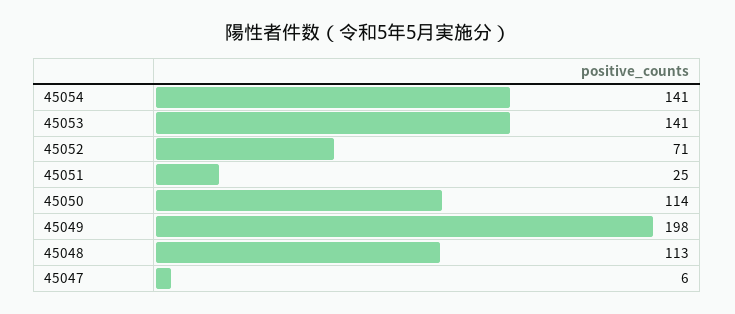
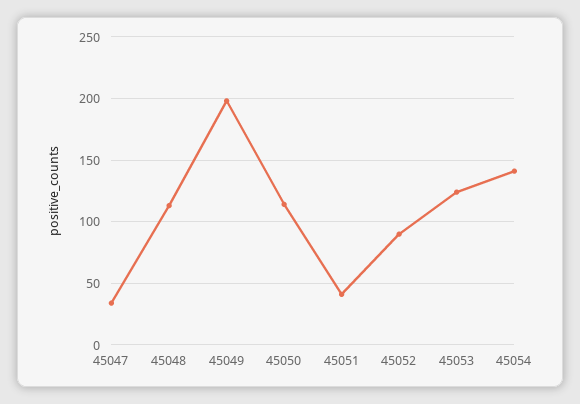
  {
    "45054": 141,
-   "45053": 141,
+   "45053": 125,
-   "45052": 71,
+   "45052": 90,
-   "45051": 25,
+   "45051": 40,
    "45050": 114,
    "45049": 198,
    "45048": 113,
-   "45047": 6
+   "45047": 35
  }

